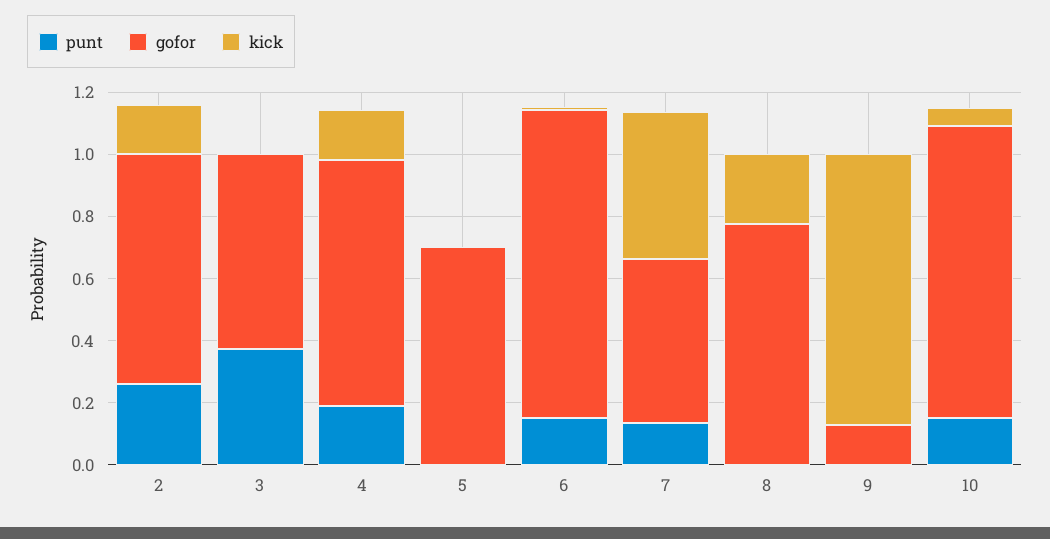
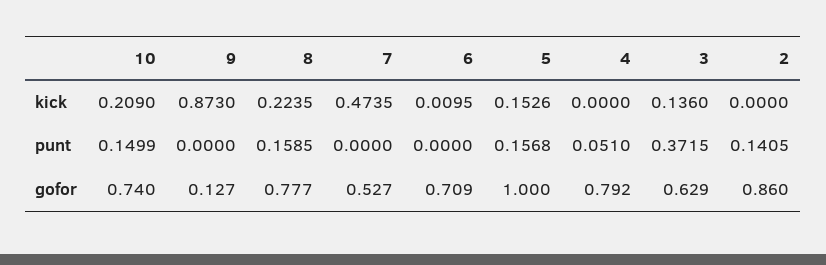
  {
    "punt": {
-     "2": 0.25,
+     "2": 0.1405,
      "3": 0.3715,
-     "4": 0.2,
+     "4": 0.051,
-     "5": 0,
+     "5": 0.1568,
-     "6": 0.15,
+     "6": 0,
-     "7": 0.15,
+     "7": 0,
-     "8": 0,
+     "8": 0.1585,
      "9": 0,
      "10": 0.1499
    },
    "gofor": {
-     "2": 0.75,
+     "2": 0.86,
      "3": 0.629,
      "4": 0.792,
-     "5": 0.7,
+     "5": 1,
-     "6": 1,
+     "6": 0.709,
      "7": 0.527,
      "8": 0.777,
      "9": 0.127,
-     "10": 0.95
+     "10": 0.74
    },
    "kick": {
-     "2": 0.15,
+     "2": 0,
-     "3": 0,
+     "3": 0.136,
-     "4": 0.15,
+     "4": 0,
-     "5": 0,
+     "5": 0.1526,
      "6": 0.0095,
      "7": 0.4735,
      "8": 0.2235,
      "9": 0.873,
-     "10": 0.05
+     "10": 0.209
    }
  }

